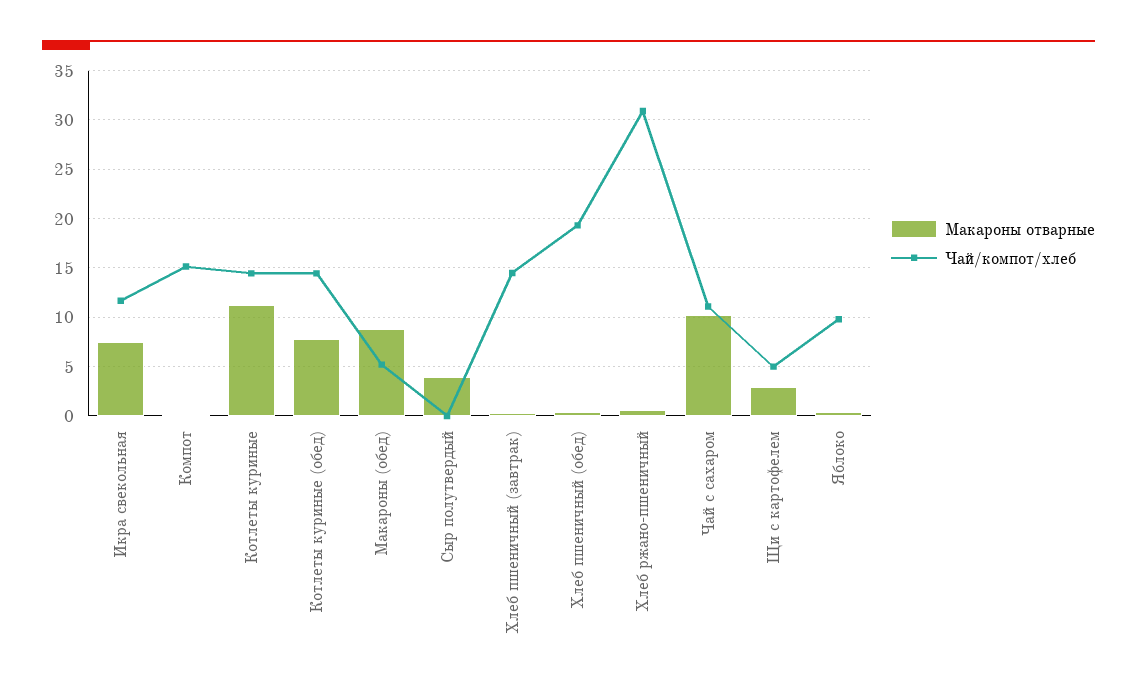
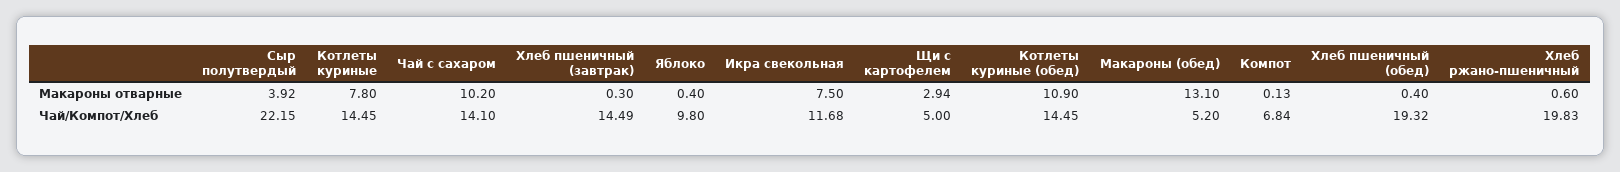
  {
    "Макароны отварные": {
      "Икра свекольная": 7.5,
      "Компот": 0.13,
-     "Котлеты куриные": 11,
+     "Котлеты куриные": 7.8,
-     "Котлеты куриные (обед)": 8,
+     "Котлеты куриные (обед)": 10.9,
-     "Макароны (обед)": 9,
+     "Макароны (обед)": 13.1,
      "Сыр полутвердый": 3.92,
      "Хлеб пшеничный (завтрак)": 0.3,
      "Хлеб пшеничный (обед)": 0.4,
      "Хлеб ржано-пшеничный": 0.6,
      "Чай с сахаром": 10.2,
      "Щи с картофелем": 2.94,
      "Яблоко": 0.4
    },
    "Чай/компот/хлеб": {
      "Икра свекольная": 11.68,
-     "Компот": 15,
+     "Компот": 6.84,
      "Котлеты куриные": 14.45,
      "Котлеты куриные (обед)": 14.45,
      "Макароны (обед)": 5.2,
-     "Сыр полутвердый": 0,
+     "Сыр полутвердый": 22.15,
      "Хлеб пшеничный (завтрак)": 14.49,
      "Хлеб пшеничный (обед)": 19.32,
-     "Хлеб ржано-пшеничный": 31,
+     "Хлеб ржано-пшеничный": 19.83,
-     "Чай с сахаром": 11,
+     "Чай с сахаром": 14.1,
      "Щи с картофелем": 5,
      "Яблоко": 9.8
    }
  }

